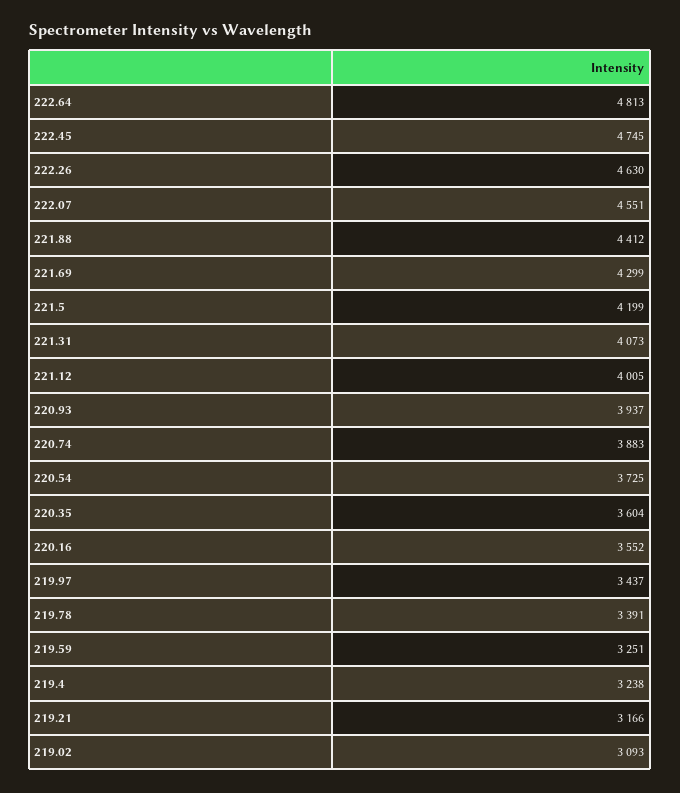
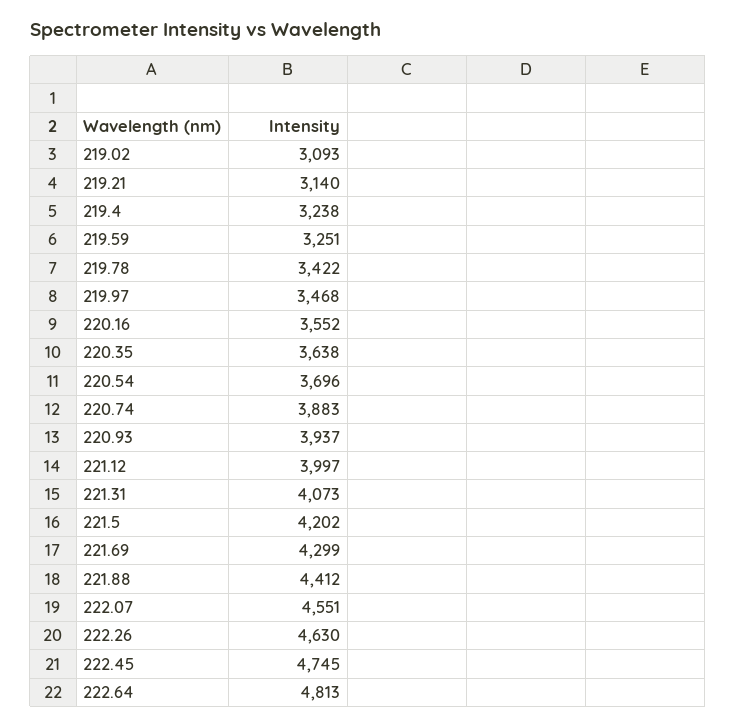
  {
    "222.64": 4813,
    "222.45": 4745,
    "222.26": 4630,
    "222.07": 4551,
    "221.88": 4412,
    "221.69": 4299,
-   "221.5": 4199,
+   "221.5": 4202,
    "221.31": 4073,
-   "221.12": 4005,
+   "221.12": 3997,
    "220.93": 3937,
    "220.74": 3883,
-   "220.54": 3725,
+   "220.54": 3696,
-   "220.35": 3604,
+   "220.35": 3638,
    "220.16": 3552,
-   "219.97": 3437,
+   "219.97": 3468,
-   "219.78": 3391,
+   "219.78": 3422,
    "219.59": 3251,
    "219.4": 3238,
-   "219.21": 3166,
+   "219.21": 3140,
    "219.02": 3093
  }

